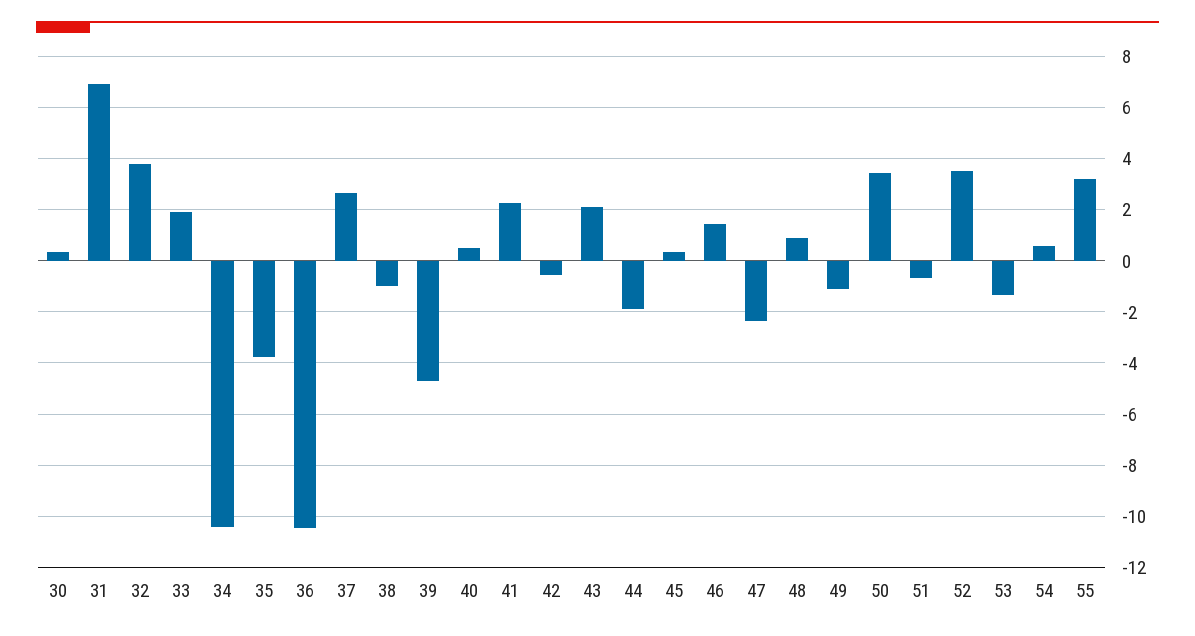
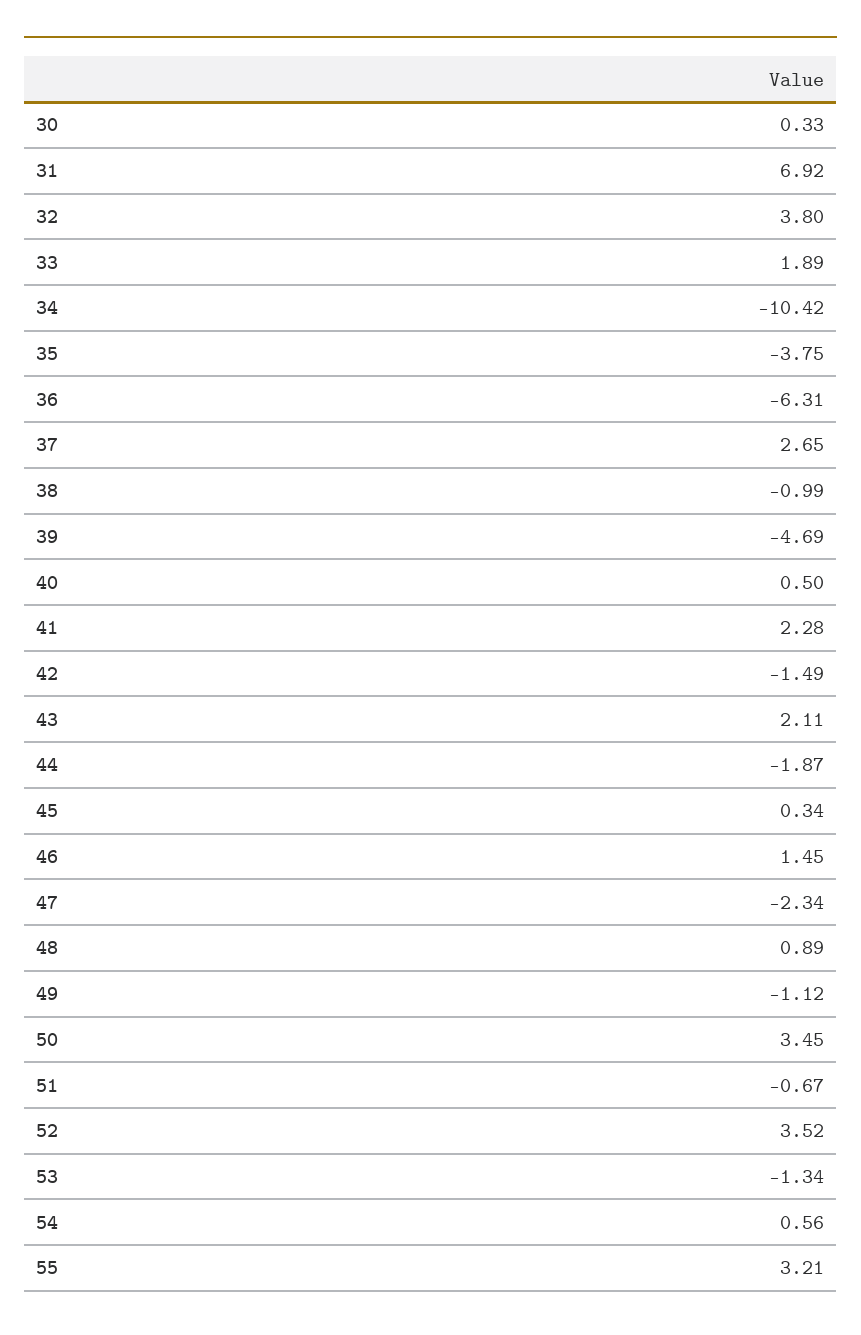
  {
    "30": 0.33,
    "31": 6.92,
    "32": 3.8,
    "33": 1.89,
    "34": -10.42,
    "35": -3.75,
-   "36": -10.5,
+   "36": -6.31,
    "37": 2.65,
    "38": -0.99,
    "39": -4.69,
    "40": 0.5,
    "41": 2.28,
-   "42": -0.5,
+   "42": -1.49,
    "43": 2.11,
    "44": -1.87,
    "45": 0.34,
    "46": 1.45,
    "47": -2.34,
    "48": 0.89,
    "49": -1.12,
    "50": 3.45,
    "51": -0.67,
    "52": 3.52,
    "53": -1.34,
    "54": 0.56,
    "55": 3.21
  }

